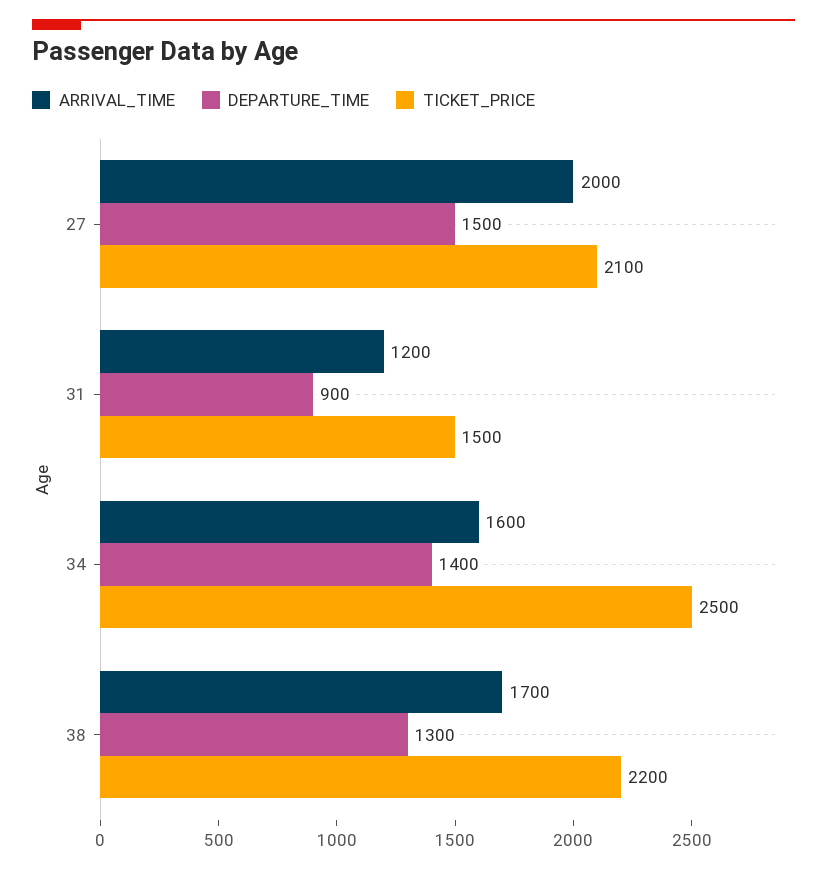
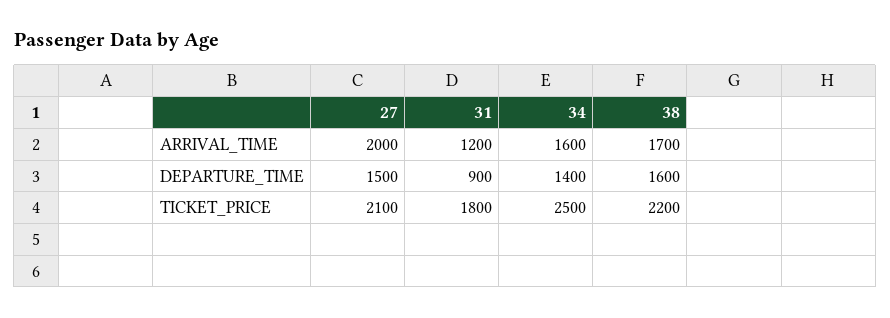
  {
    "ARRIVAL_TIME": {
      "27": 2000,
      "31": 1200,
      "34": 1600,
      "38": 1700
    },
    "DEPARTURE_TIME": {
      "27": 1500,
      "31": 900,
      "34": 1400,
-     "38": 1300
+     "38": 1600
    },
    "TICKET_PRICE": {
      "27": 2100,
-     "31": 1500,
+     "31": 1800,
      "34": 2500,
      "38": 2200
    }
  }

